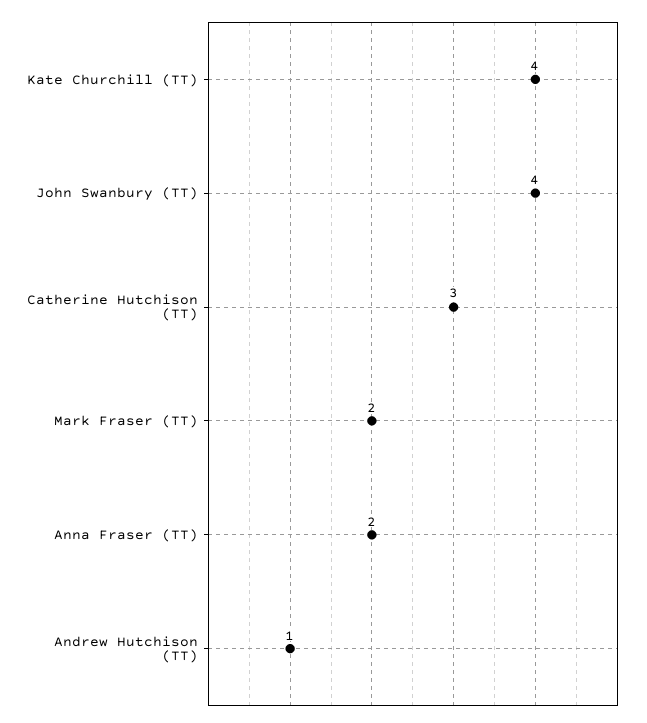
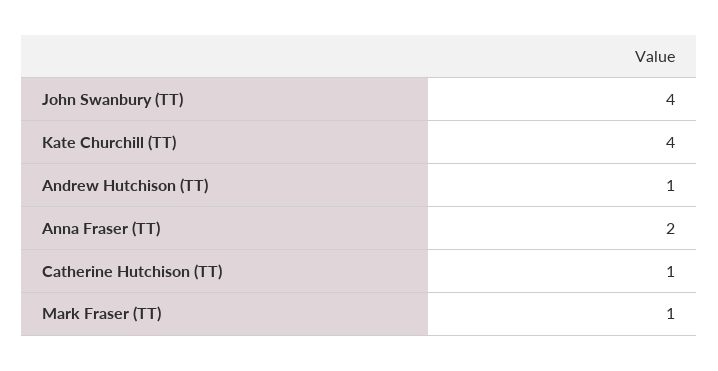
  {
    "Kate Churchill (TT)": 4,
    "John Swanbury (TT)": 4,
-   "Catherine Hutchison (TT)": 3,
+   "Catherine Hutchison (TT)": 1,
-   "Mark Fraser (TT)": 2,
+   "Mark Fraser (TT)": 1,
    "Anna Fraser (TT)": 2,
    "Andrew Hutchison (TT)": 1
  }

